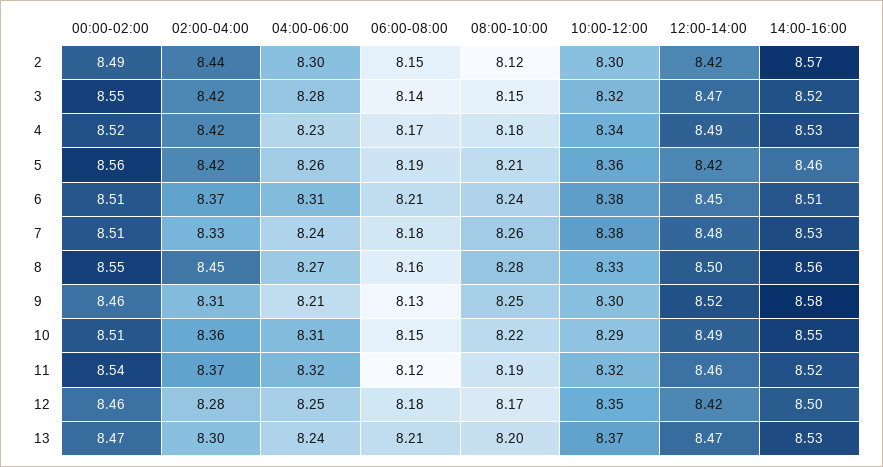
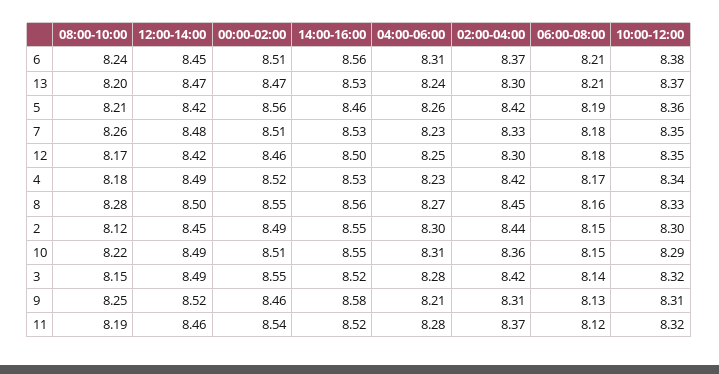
  {
    "00:00-02:00": {
      "2": 8.49,
      "3": 8.55,
      "4": 8.52,
      "5": 8.56,
      "6": 8.51,
      "7": 8.51,
      "8": 8.55,
      "9": 8.46,
      "10": 8.51,
      "11": 8.54,
      "12": 8.46,
      "13": 8.47
    },
    "02:00-04:00": {
      "2": 8.44,
      "3": 8.42,
      "4": 8.42,
      "5": 8.42,
      "6": 8.37,
      "7": 8.33,
      "8": 8.45,
      "9": 8.31,
      "10": 8.36,
      "11": 8.37,
-     "12": 8.28,
+     "12": 8.3,
      "13": 8.3
    },
    "04:00-06:00": {
      "2": 8.3,
      "3": 8.28,
      "4": 8.23,
      "5": 8.26,
      "6": 8.31,
-     "7": 8.24,
+     "7": 8.23,
      "8": 8.27,
      "9": 8.21,
      "10": 8.31,
-     "11": 8.32,
+     "11": 8.28,
      "12": 8.25,
      "13": 8.24
    },
    "06:00-08:00": {
      "2": 8.15,
      "3": 8.14,
      "4": 8.17,
      "5": 8.19,
      "6": 8.21,
      "7": 8.18,
      "8": 8.16,
      "9": 8.13,
      "10": 8.15,
      "11": 8.12,
      "12": 8.18,
      "13": 8.21
    },
    "08:00-10:00": {
      "2": 8.12,
      "3": 8.15,
      "4": 8.18,
      "5": 8.21,
      "6": 8.24,
      "7": 8.26,
      "8": 8.28,
      "9": 8.25,
      "10": 8.22,
      "11": 8.19,
      "12": 8.17,
      "13": 8.2
    },
    "10:00-12:00": {
      "2": 8.3,
      "3": 8.32,
      "4": 8.34,
      "5": 8.36,
      "6": 8.38,
-     "7": 8.38,
+     "7": 8.35,
      "8": 8.33,
-     "9": 8.3,
+     "9": 8.31,
      "10": 8.29,
      "11": 8.32,
      "12": 8.35,
      "13": 8.37
    },
    "12:00-14:00": {
-     "2": 8.42,
+     "2": 8.45,
-     "3": 8.47,
+     "3": 8.49,
      "4": 8.49,
      "5": 8.42,
      "6": 8.45,
      "7": 8.48,
      "8": 8.5,
      "9": 8.52,
      "10": 8.49,
      "11": 8.46,
      "12": 8.42,
      "13": 8.47
    },
    "14:00-16:00": {
-     "2": 8.57,
+     "2": 8.55,
      "3": 8.52,
      "4": 8.53,
      "5": 8.46,
-     "6": 8.51,
+     "6": 8.56,
      "7": 8.53,
      "8": 8.56,
      "9": 8.58,
      "10": 8.55,
      "11": 8.52,
      "12": 8.5,
      "13": 8.53
    }
  }

